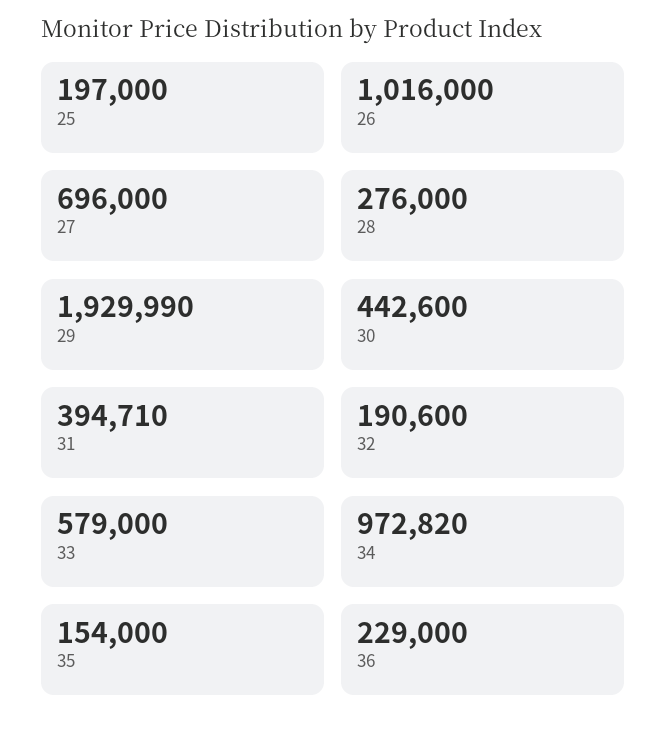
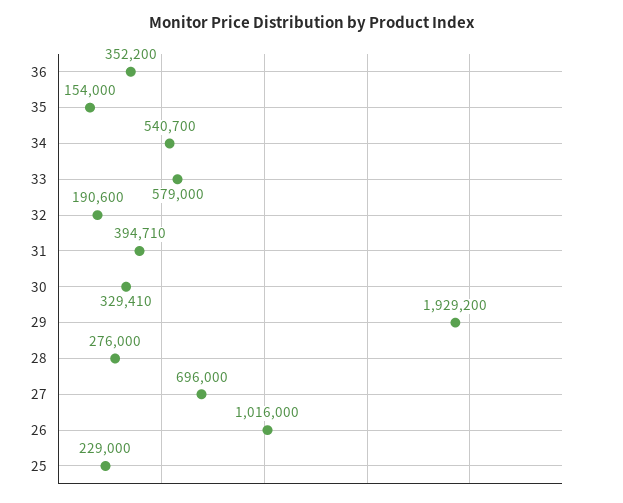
  {
-   "25": 197000,
+   "25": 229000,
    "26": 1016000,
    "27": 696000,
    "28": 276000,
-   "29": 1929990,
+   "29": 1929200,
-   "30": 442600,
+   "30": 329410,
    "31": 394710,
    "32": 190600,
    "33": 579000,
-   "34": 972820,
+   "34": 540700,
    "35": 154000,
-   "36": 229000
+   "36": 352200
  }

